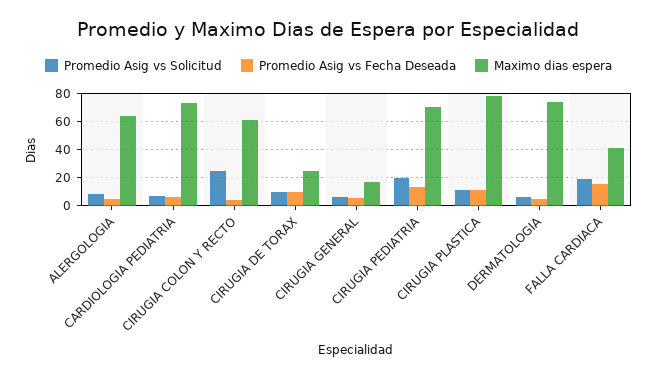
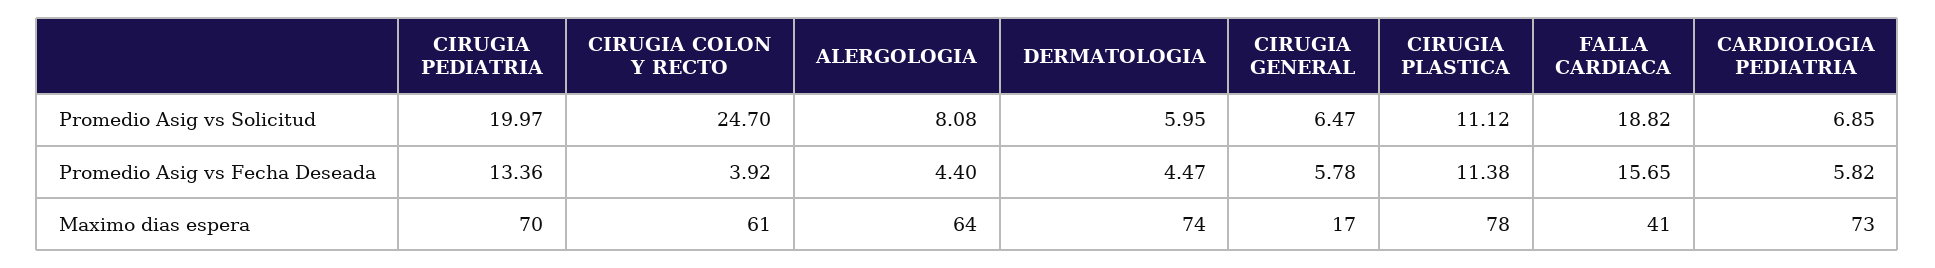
  {
    "Promedio Asig vs Solicitud": {
      "ALERGOLOGIA": 8.08,
      "CARDIOLOGIA PEDIATRIA": 6.85,
      "CIRUGIA COLON Y RECTO": 24.7,
-     "CIRUGIA DE TORAX": 10,
      "CIRUGIA GENERAL": 6.47,
      "CIRUGIA PEDIATRIA": 19.97,
      "CIRUGIA PLASTICA": 11.12,
      "DERMATOLOGIA": 5.95,
      "FALLA CARDIACA": 18.82
    },
    "Promedio Asig vs Fecha Deseada": {
      "ALERGOLOGIA": 4.4,
      "CARDIOLOGIA PEDIATRIA": 5.82,
      "CIRUGIA COLON Y RECTO": 3.92,
-     "CIRUGIA DE TORAX": 10,
      "CIRUGIA GENERAL": 5.78,
      "CIRUGIA PEDIATRIA": 13.36,
      "CIRUGIA PLASTICA": 11.38,
      "DERMATOLOGIA": 4.47,
      "FALLA CARDIACA": 15.65
    },
    "Maximo dias espera": {
      "ALERGOLOGIA": 64,
      "CARDIOLOGIA PEDIATRIA": 73,
      "CIRUGIA COLON Y RECTO": 61,
-     "CIRUGIA DE TORAX": 25,
      "CIRUGIA GENERAL": 17,
      "CIRUGIA PEDIATRIA": 70,
      "CIRUGIA PLASTICA": 78,
      "DERMATOLOGIA": 74,
      "FALLA CARDIACA": 41
    }
  }

